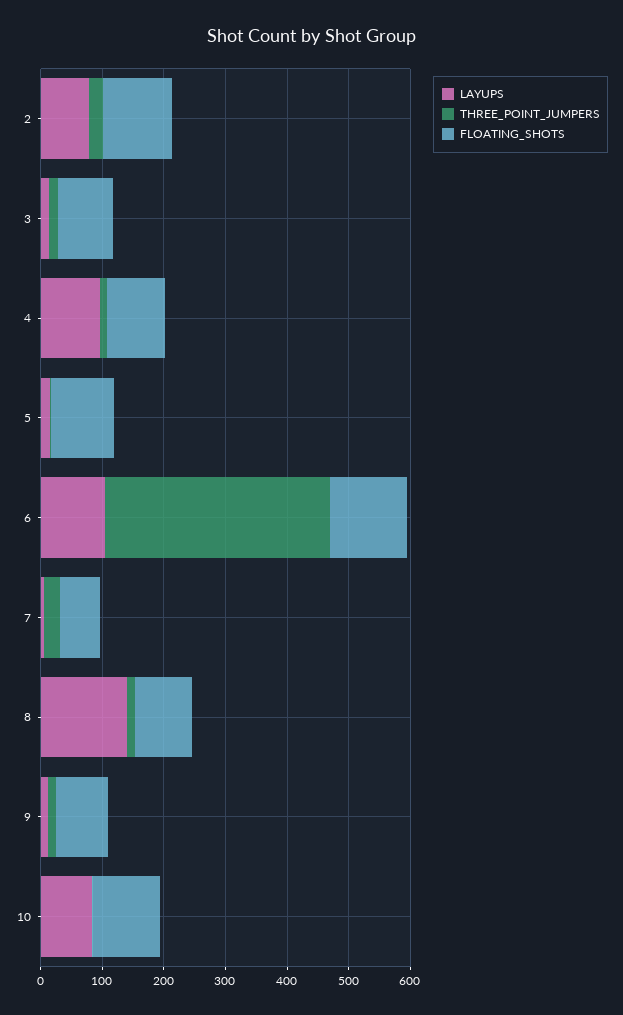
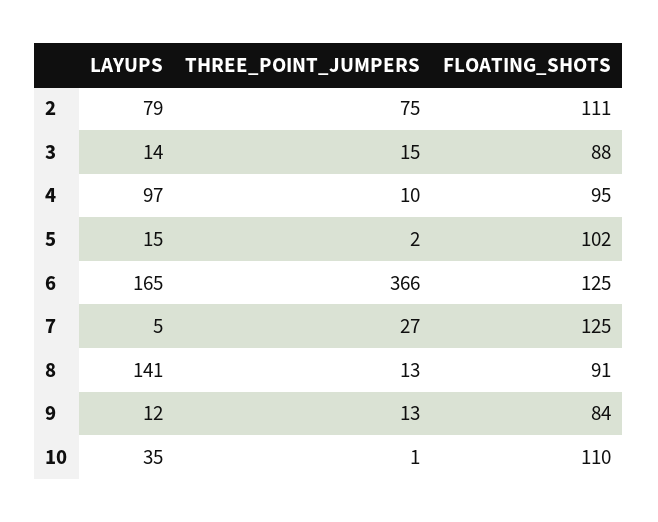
  {
    "LAYUPS": {
      "2": 79,
      "3": 14,
      "4": 97,
      "5": 15,
-     "6": 100,
+     "6": 165,
      "7": 5,
      "8": 141,
      "9": 12,
-     "10": 80
+     "10": 35
    },
    "THREE_POINT_JUMPERS": {
-     "2": 20,
+     "2": 75,
      "3": 15,
      "4": 10,
      "5": 2,
      "6": 366,
      "7": 27,
      "8": 13,
      "9": 13,
      "10": 1
    },
    "FLOATING_SHOTS": {
      "2": 111,
      "3": 88,
      "4": 95,
      "5": 102,
      "6": 125,
-     "7": 60,
+     "7": 125,
      "8": 91,
      "9": 84,
      "10": 110
    }
  }

